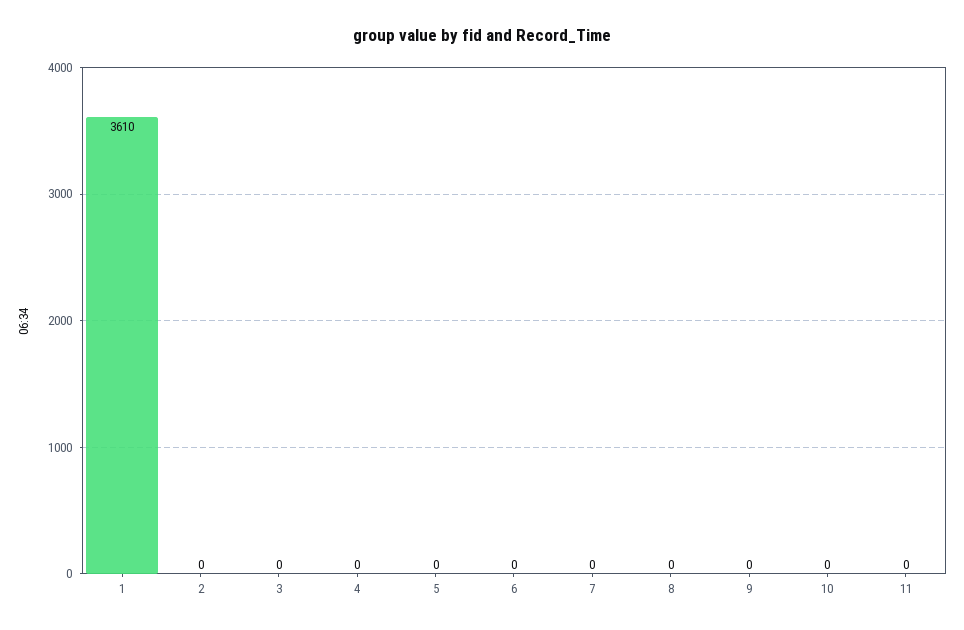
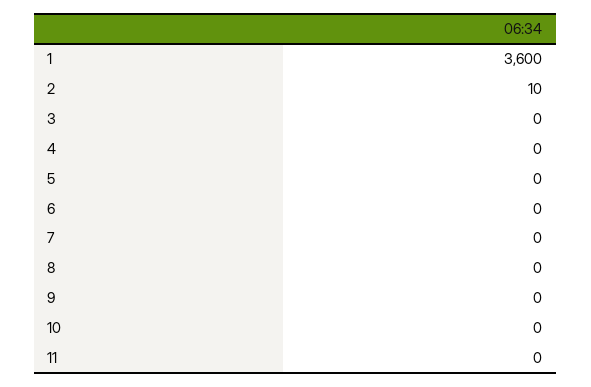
  {
-   "1": 3610,
+   "1": 3600,
-   "2": 0,
+   "2": 10,
    "3": 0,
    "4": 0,
    "5": 0,
    "6": 0,
    "7": 0,
    "8": 0,
    "9": 0,
    "10": 0,
    "11": 0
  }

